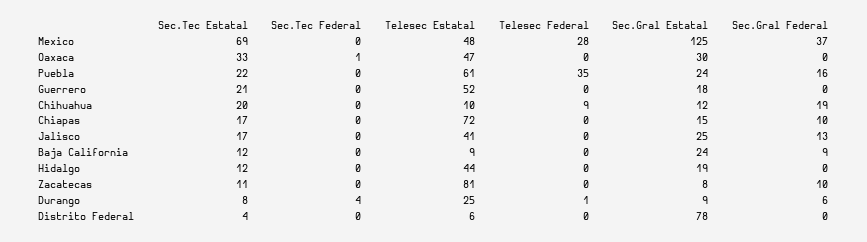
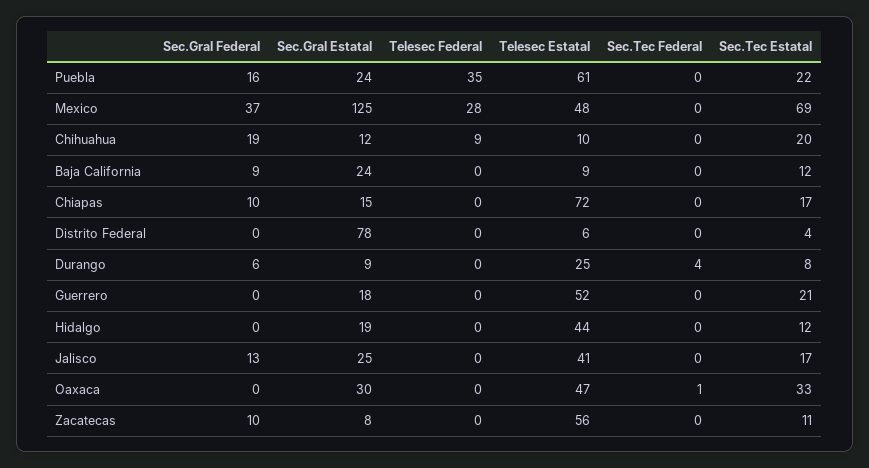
  {
    "Sec.Tec Estatal": {
      "Mexico": 69,
      "Oaxaca": 33,
      "Puebla": 22,
      "Guerrero": 21,
      "Chihuahua": 20,
      "Chiapas": 17,
      "Jalisco": 17,
      "Baja California": 12,
      "Hidalgo": 12,
      "Zacatecas": 11,
      "Durango": 8,
      "Distrito Federal": 4
    },
    "Sec.Tec Federal": {
      "Mexico": 0,
      "Oaxaca": 1,
      "Puebla": 0,
      "Guerrero": 0,
      "Chihuahua": 0,
      "Chiapas": 0,
      "Jalisco": 0,
      "Baja California": 0,
      "Hidalgo": 0,
      "Zacatecas": 0,
      "Durango": 4,
      "Distrito Federal": 0
    },
    "Telesec Estatal": {
      "Mexico": 48,
      "Oaxaca": 47,
      "Puebla": 61,
      "Guerrero": 52,
      "Chihuahua": 10,
      "Chiapas": 72,
      "Jalisco": 41,
      "Baja California": 9,
      "Hidalgo": 44,
-     "Zacatecas": 81,
+     "Zacatecas": 56,
      "Durango": 25,
      "Distrito Federal": 6
    },
    "Telesec Federal": {
      "Mexico": 28,
      "Oaxaca": 0,
      "Puebla": 35,
      "Guerrero": 0,
      "Chihuahua": 9,
      "Chiapas": 0,
      "Jalisco": 0,
      "Baja California": 0,
      "Hidalgo": 0,
      "Zacatecas": 0,
-     "Durango": 1,
+     "Durango": 0,
      "Distrito Federal": 0
    },
    "Sec.Gral Estatal": {
      "Mexico": 125,
      "Oaxaca": 30,
      "Puebla": 24,
      "Guerrero": 18,
      "Chihuahua": 12,
      "Chiapas": 15,
      "Jalisco": 25,
      "Baja California": 24,
      "Hidalgo": 19,
      "Zacatecas": 8,
      "Durango": 9,
      "Distrito Federal": 78
    },
    "Sec.Gral Federal": {
      "Mexico": 37,
      "Oaxaca": 0,
      "Puebla": 16,
      "Guerrero": 0,
      "Chihuahua": 19,
      "Chiapas": 10,
      "Jalisco": 13,
      "Baja California": 9,
      "Hidalgo": 0,
      "Zacatecas": 10,
      "Durango": 6,
      "Distrito Federal": 0
    }
  }

